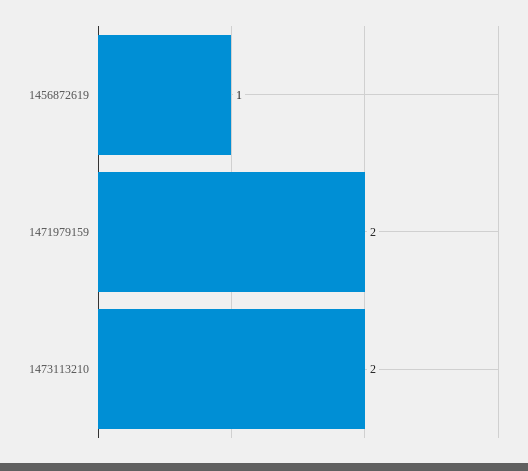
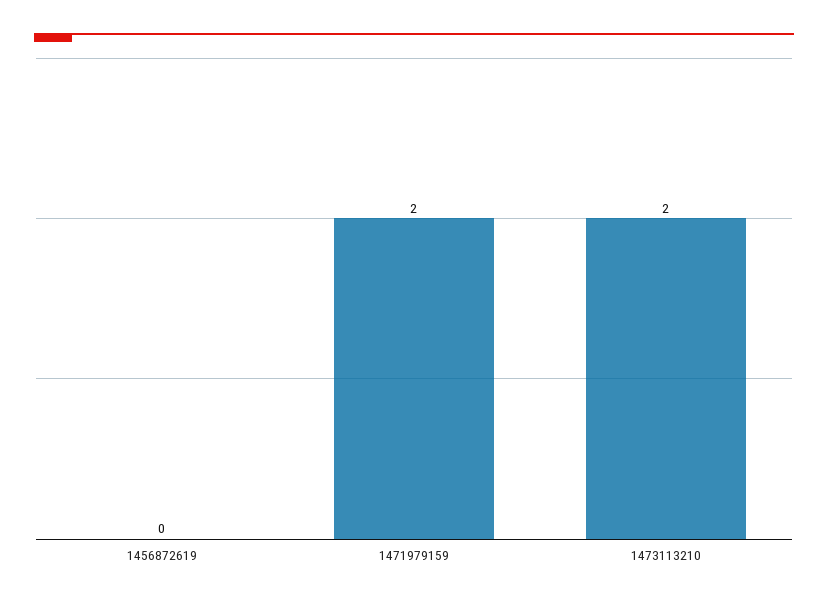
  {
-   "1456872619": 1,
+   "1456872619": 0,
    "1471979159": 2,
    "1473113210": 2
  }

